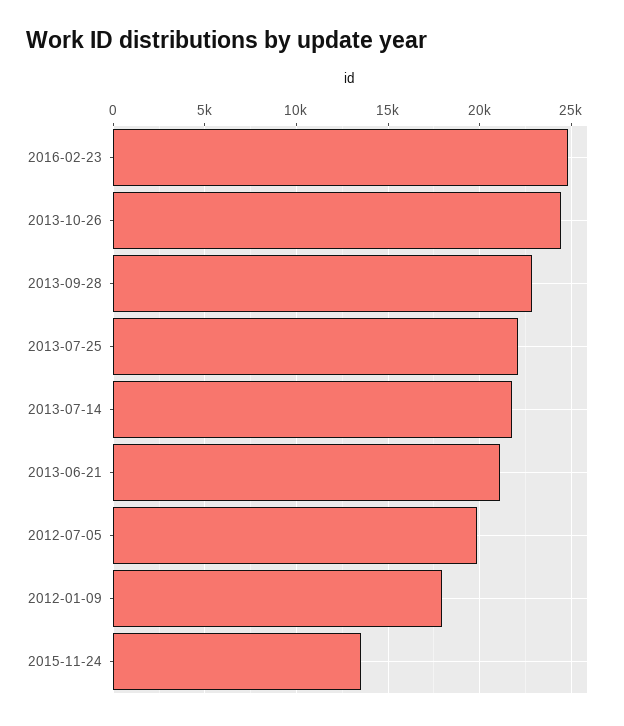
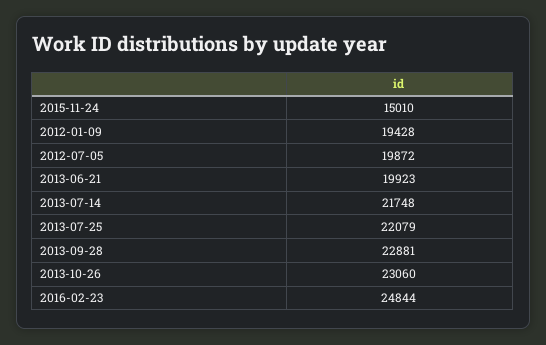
  {
    "2016-02-23": 24844,
-   "2013-10-26": 24500,
+   "2013-10-26": 23060,
    "2013-09-28": 22881,
    "2013-07-25": 22079,
    "2013-07-14": 21748,
-   "2013-06-21": 21000,
+   "2013-06-21": 19923,
    "2012-07-05": 19872,
-   "2012-01-09": 18000,
+   "2012-01-09": 19428,
-   "2015-11-24": 13500
+   "2015-11-24": 15010
  }

